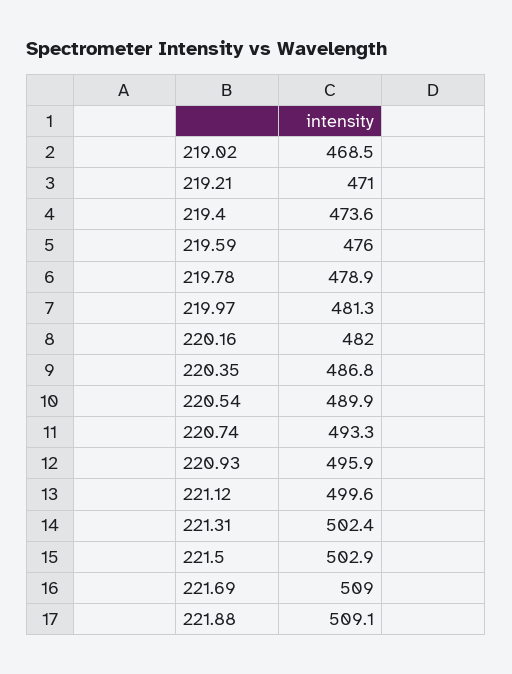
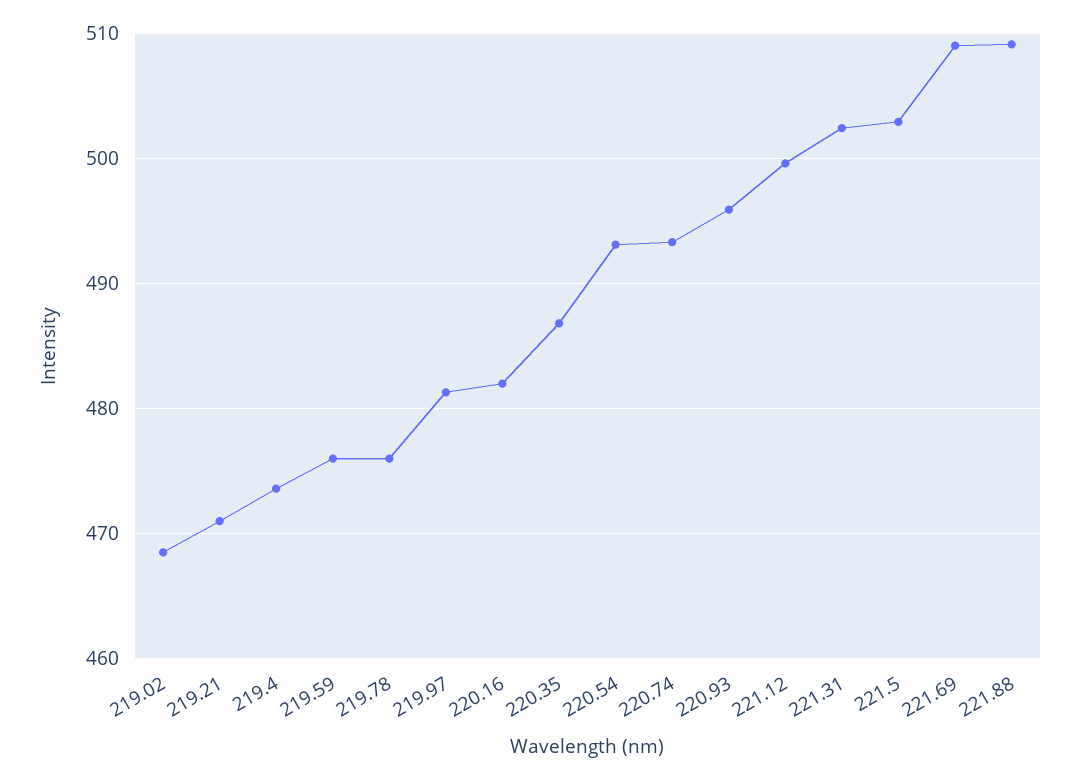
  {
    "219.02": 468.5,
    "219.21": 471,
    "219.4": 473.6,
    "219.59": 476,
-   "219.78": 478.9,
+   "219.78": 476,
    "219.97": 481.3,
    "220.16": 482,
    "220.35": 486.8,
-   "220.54": 489.9,
+   "220.54": 493,
    "220.74": 493.3,
    "220.93": 495.9,
    "221.12": 499.6,
    "221.31": 502.4,
    "221.5": 502.9,
    "221.69": 509,
    "221.88": 509.1
  }

